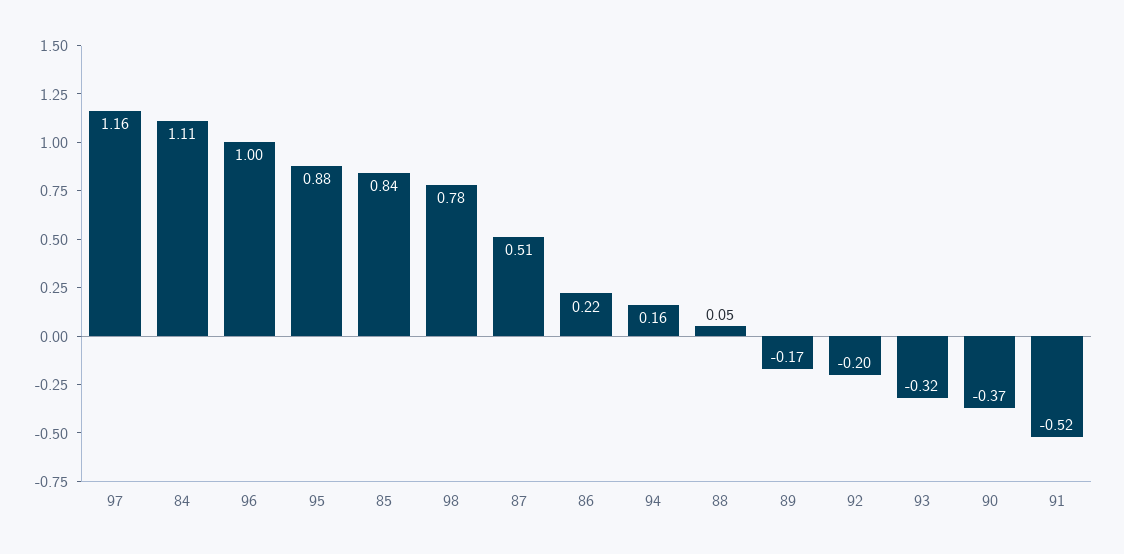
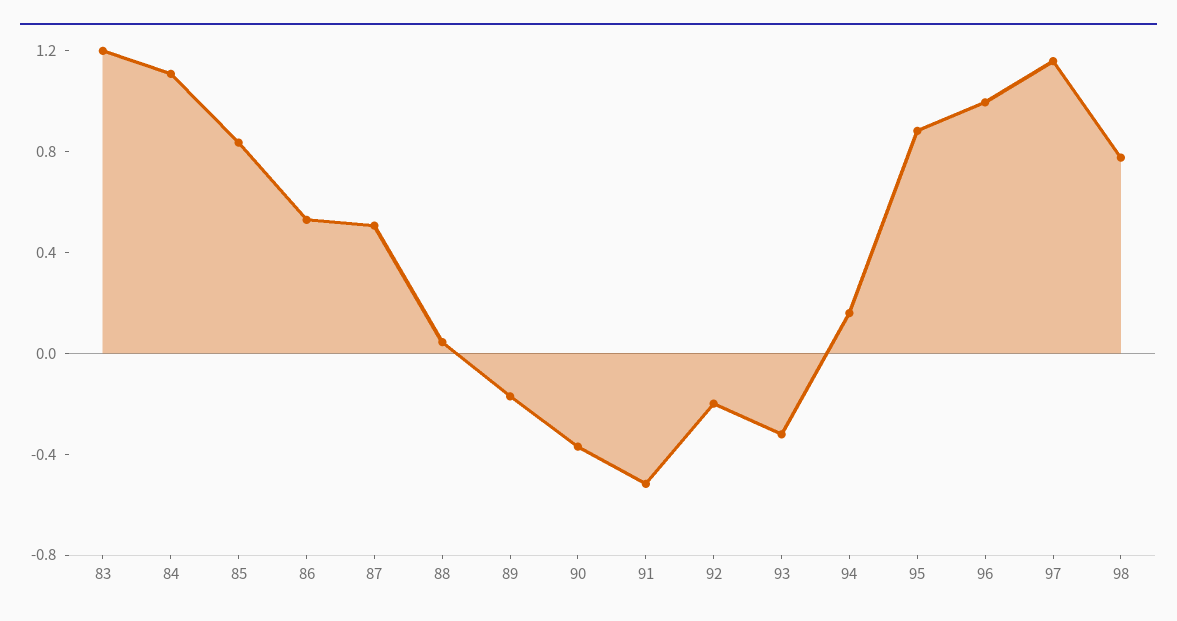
  {
    "97": 1.16,
    "84": 1.11,
    "96": 1,
    "95": 0.88,
    "85": 0.84,
    "98": 0.78,
    "87": 0.51,
-   "86": 0.22,
+   "86": 0.5,
    "94": 0.16,
    "88": 0.05,
    "89": -0.17,
    "92": -0.2,
    "93": -0.32,
    "90": -0.37,
-   "91": -0.52
+   "91": -0.52,
+   "83": 1.2
  }

